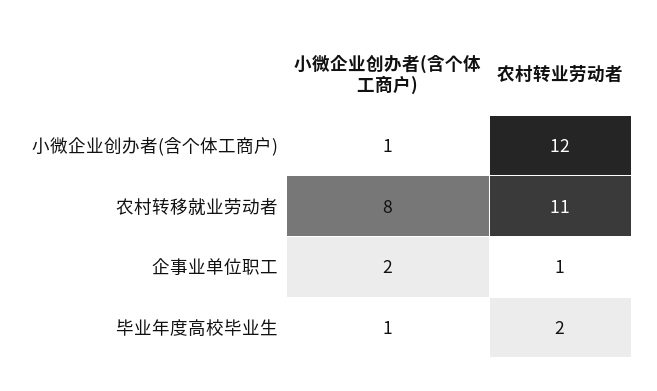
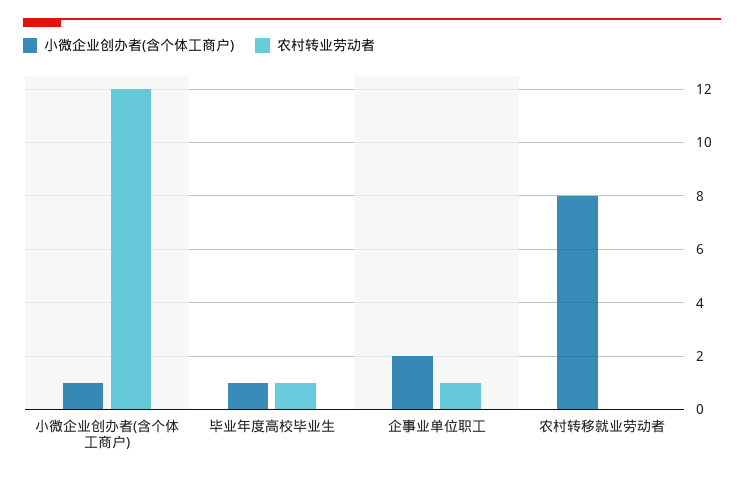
  {
    "小微企业创办者(含个体工商户)": {
      "小微企业创办者(含个体工商户)": 1,
      "农村转移就业劳动者": 8,
      "企事业单位职工": 2,
      "毕业年度高校毕业生": 1
    },
    "农村转业劳动者": {
      "小微企业创办者(含个体工商户)": 12,
-     "农村转移就业劳动者": 11,
+     "农村转移就业劳动者": 0,
      "企事业单位职工": 1,
-     "毕业年度高校毕业生": 2
+     "毕业年度高校毕业生": 1
    }
  }

